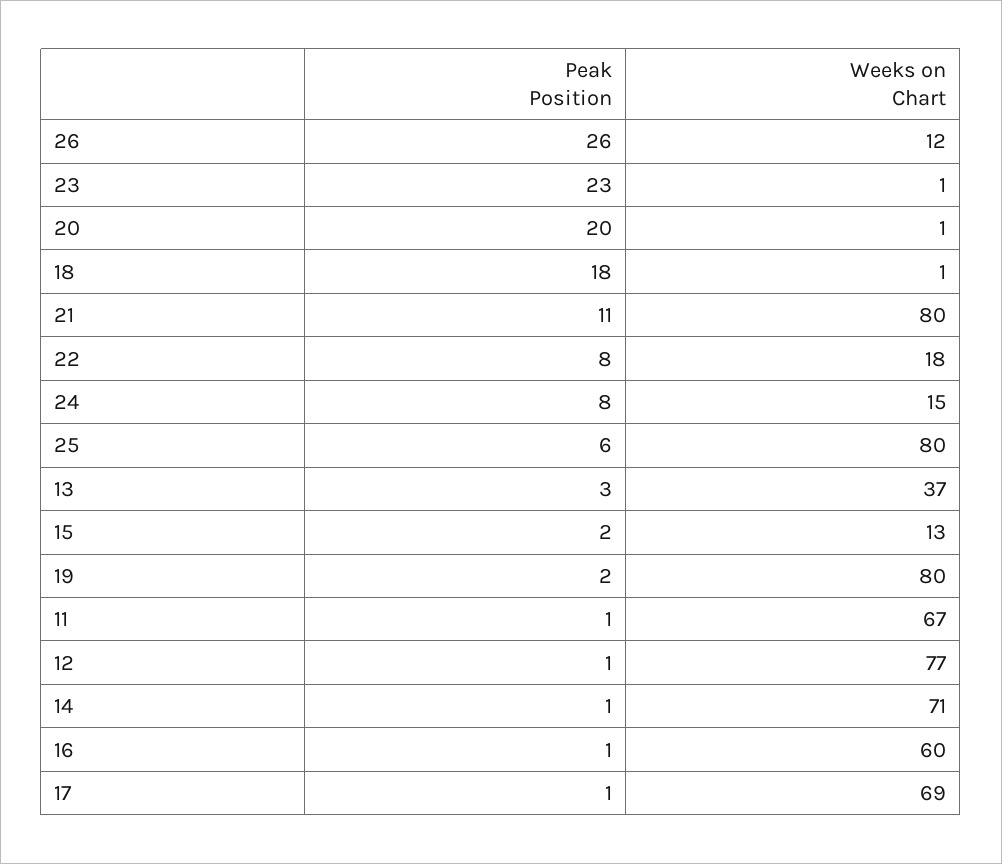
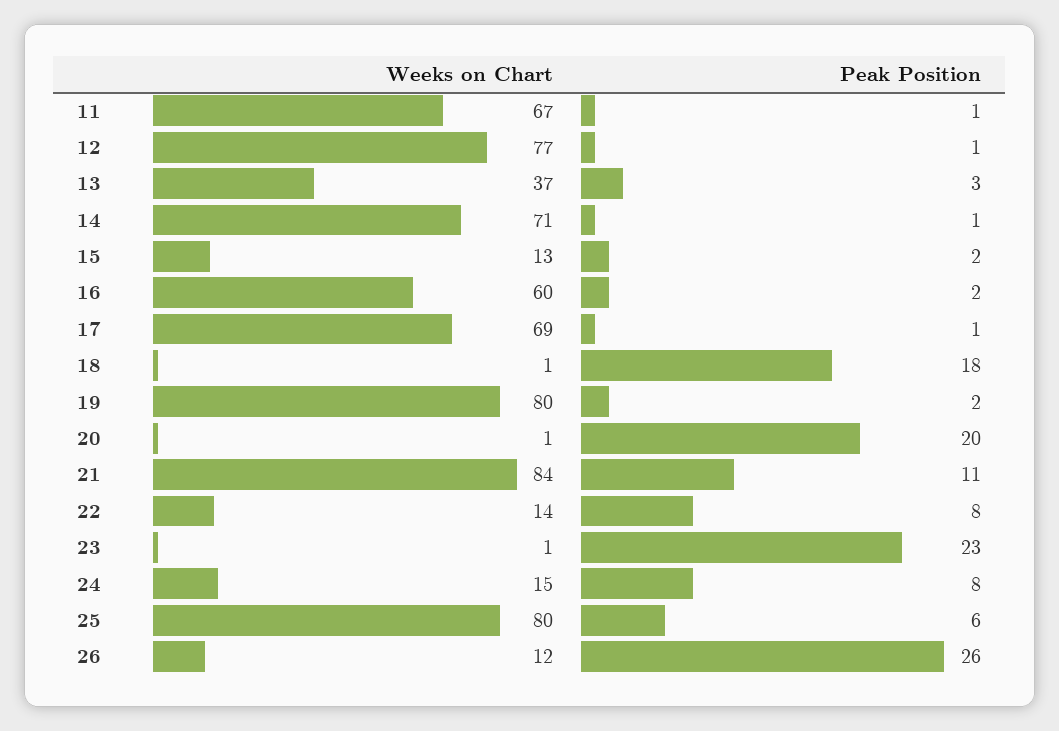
  {
    "Peak Position": {
      "26": 26,
      "23": 23,
      "20": 20,
      "18": 18,
      "21": 11,
      "22": 8,
      "24": 8,
      "25": 6,
      "13": 3,
      "15": 2,
      "19": 2,
      "11": 1,
      "12": 1,
      "14": 1,
-     "16": 1,
+     "16": 2,
      "17": 1
    },
    "Weeks on Chart": {
      "26": 12,
      "23": 1,
      "20": 1,
      "18": 1,
-     "21": 80,
+     "21": 84,
-     "22": 18,
+     "22": 14,
      "24": 15,
      "25": 80,
      "13": 37,
      "15": 13,
      "19": 80,
      "11": 67,
      "12": 77,
      "14": 71,
      "16": 60,
      "17": 69
    }
  }

